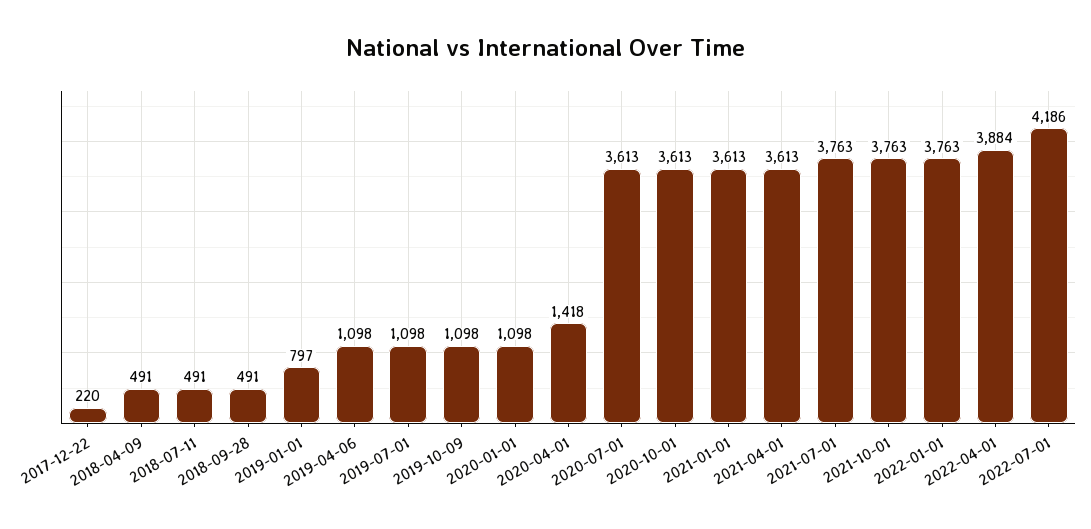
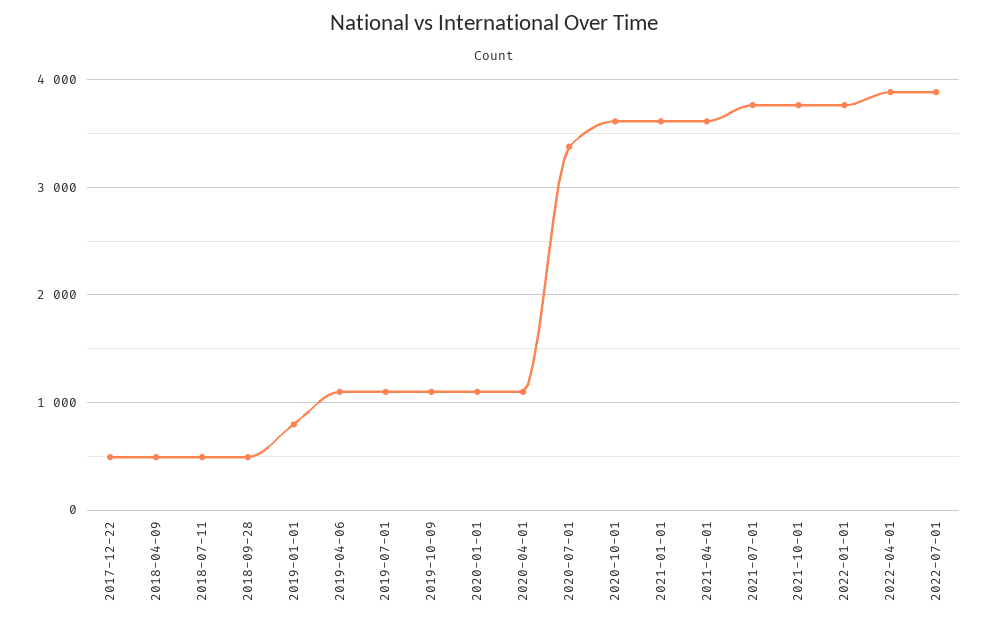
  {
-   "2017-12-22": 220,
+   "2017-12-22": 500,
    "2018-04-09": 491,
    "2018-07-11": 491,
    "2018-09-28": 491,
    "2019-01-01": 797,
    "2019-04-06": 1098,
    "2019-07-01": 1098,
    "2019-10-09": 1098,
    "2020-01-01": 1098,
-   "2020-04-01": 1418,
+   "2020-04-01": 1100,
-   "2020-07-01": 3613,
+   "2020-07-01": 3400,
    "2020-10-01": 3613,
    "2021-01-01": 3613,
    "2021-04-01": 3613,
    "2021-07-01": 3763,
    "2021-10-01": 3763,
    "2022-01-01": 3763,
    "2022-04-01": 3884,
-   "2022-07-01": 4186
+   "2022-07-01": 3900
  }

